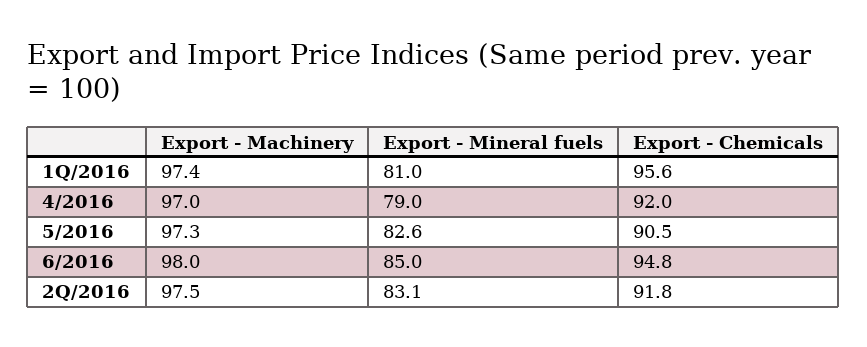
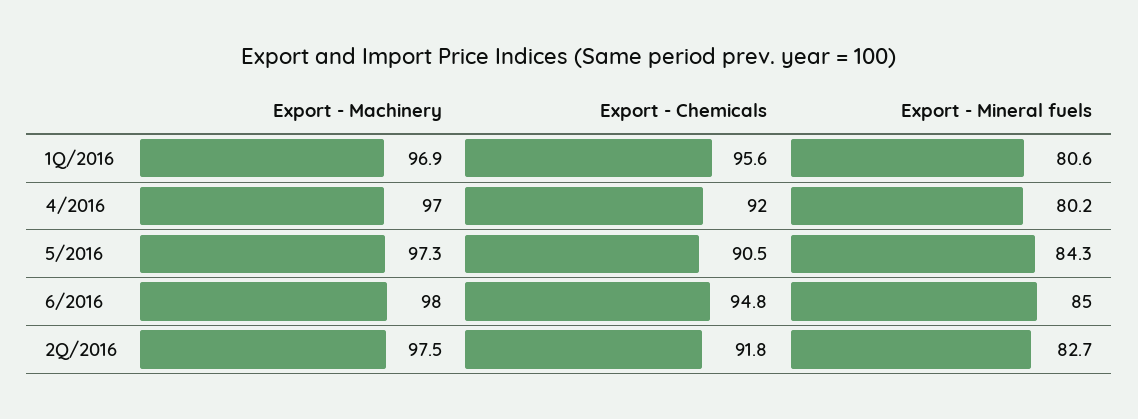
  {
    "Export - Machinery": {
-     "1Q/2016": 97.4,
+     "1Q/2016": 96.9,
      "4/2016": 97,
      "5/2016": 97.3,
      "6/2016": 98,
      "2Q/2016": 97.5
    },
    "Export - Mineral fuels": {
-     "1Q/2016": 81,
+     "1Q/2016": 80.6,
-     "4/2016": 79,
+     "4/2016": 80.2,
-     "5/2016": 82.6,
+     "5/2016": 84.3,
      "6/2016": 85,
-     "2Q/2016": 83.1
+     "2Q/2016": 82.7
    },
    "Export - Chemicals": {
      "1Q/2016": 95.6,
      "4/2016": 92,
      "5/2016": 90.5,
      "6/2016": 94.8,
      "2Q/2016": 91.8
    }
  }

